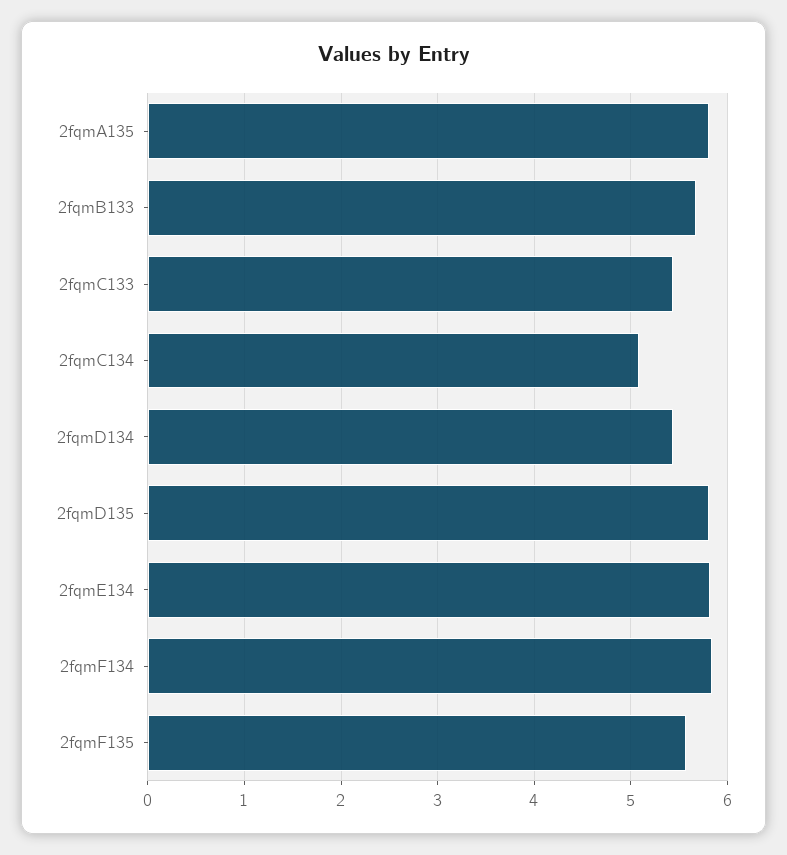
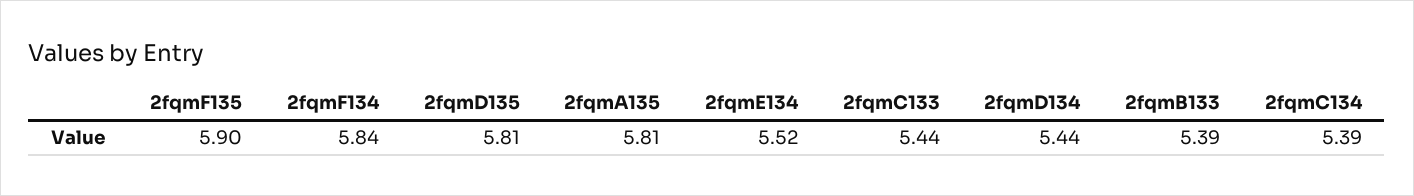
  {
    "2fqmA135": 5.81,
-   "2fqmB133": 5.7,
+   "2fqmB133": 5.39,
    "2fqmC133": 5.44,
-   "2fqmC134": 5.1,
+   "2fqmC134": 5.39,
    "2fqmD134": 5.44,
    "2fqmD135": 5.81,
-   "2fqmE134": 5.8,
+   "2fqmE134": 5.52,
    "2fqmF134": 5.84,
-   "2fqmF135": 5.6
+   "2fqmF135": 5.9
  }

